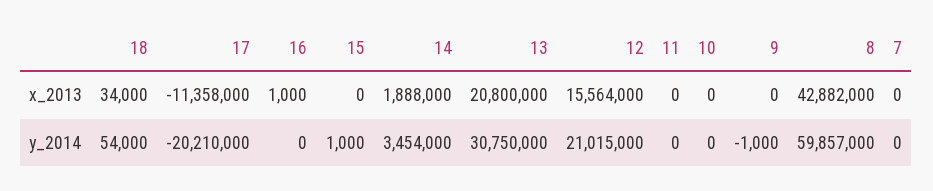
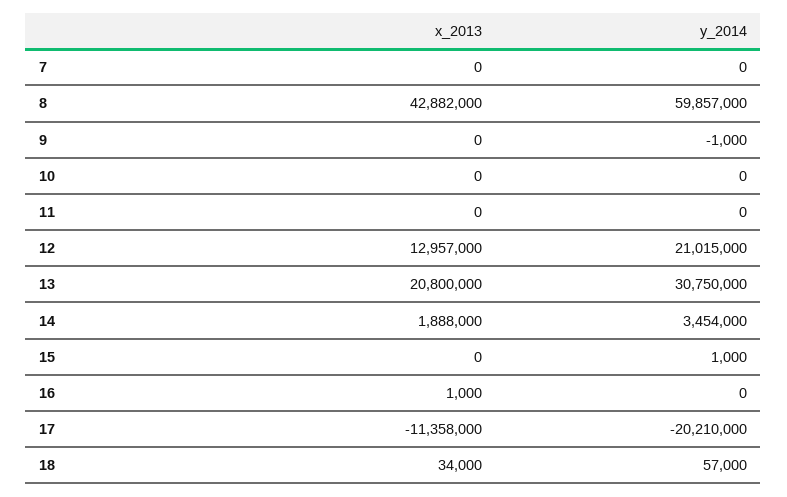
  {
    "18": {
      "x_2013": 34000,
-     "y_2014": 54000
+     "y_2014": 57000
    },
    "17": {
      "x_2013": -11358000,
      "y_2014": -20210000
    },
    "16": {
      "x_2013": 1000,
      "y_2014": 0
    },
    "15": {
      "x_2013": 0,
      "y_2014": 1000
    },
    "14": {
      "x_2013": 1888000,
      "y_2014": 3454000
    },
    "13": {
      "x_2013": 20800000,
      "y_2014": 30750000
    },
    "12": {
-     "x_2013": 15564000,
+     "x_2013": 12957000,
      "y_2014": 21015000
    },
    "11": {
      "x_2013": 0,
      "y_2014": 0
    },
    "10": {
      "x_2013": 0,
      "y_2014": 0
    },
    "9": {
      "x_2013": 0,
      "y_2014": -1000
    },
    "8": {
      "x_2013": 42882000,
      "y_2014": 59857000
    },
    "7": {
      "x_2013": 0,
      "y_2014": 0
    }
  }

